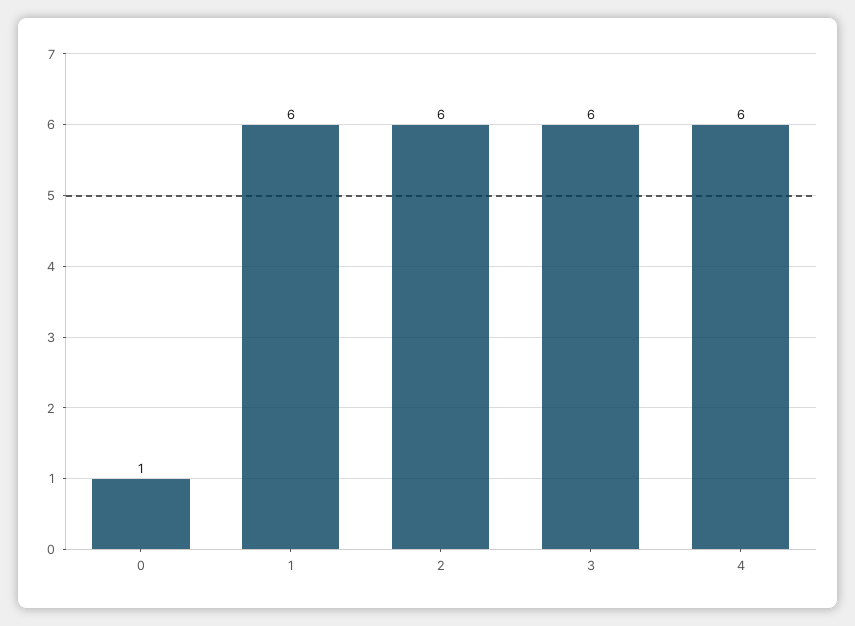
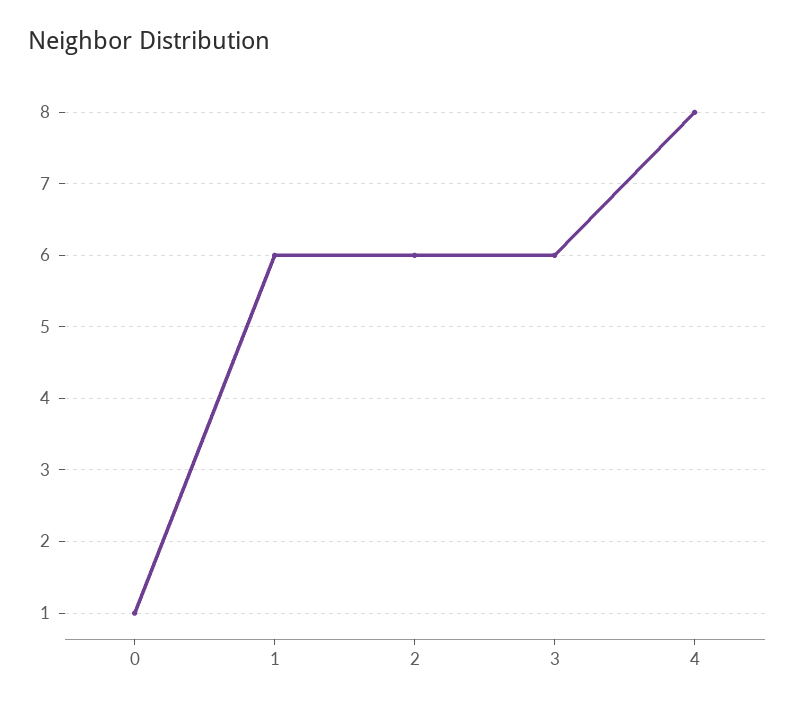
  {
    "0": 1,
    "1": 6,
    "2": 6,
    "3": 6,
-   "4": 6
+   "4": 8
  }

